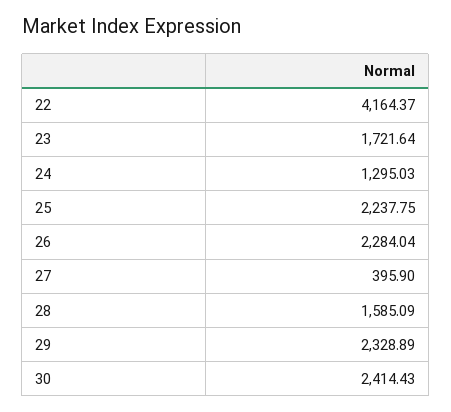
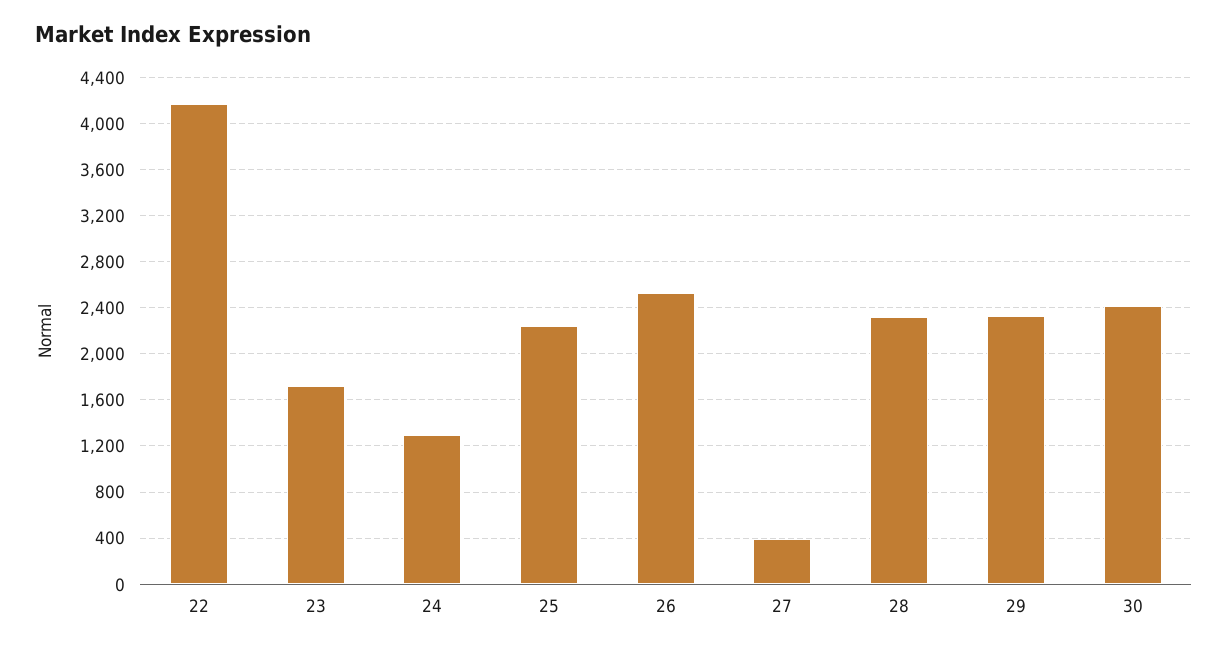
  {
    "22": 4164.37,
    "23": 1721.64,
    "24": 1295.03,
    "25": 2237.75,
-   "26": 2284.04,
+   "26": 2500,
    "27": 395.9,
-   "28": 1585.09,
+   "28": 2300,
    "29": 2328.89,
    "30": 2414.43
  }

